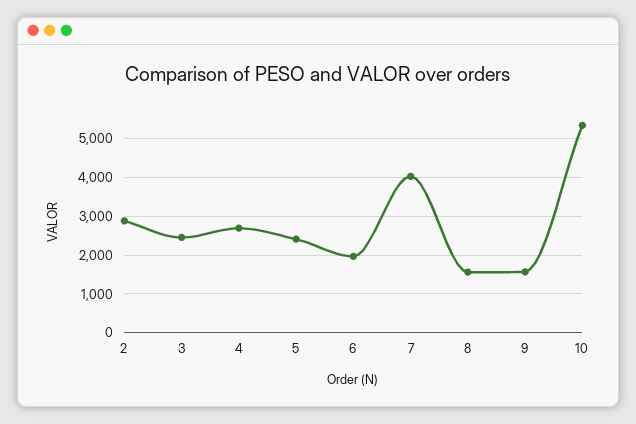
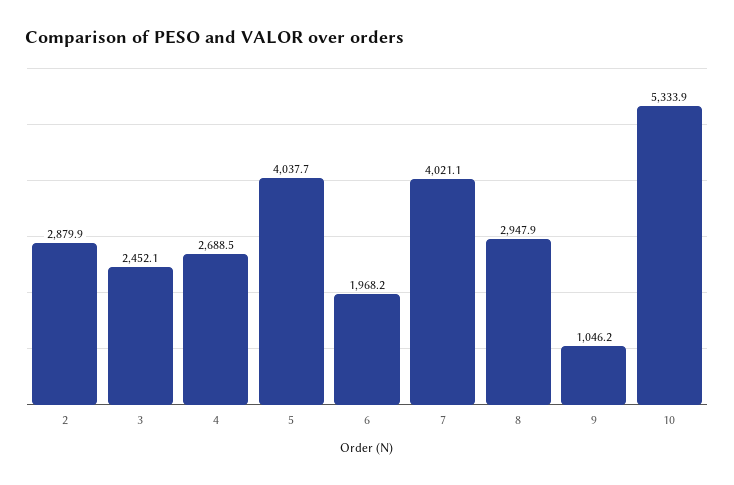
  {
    "2": 2879.9,
    "3": 2452.1,
    "4": 2688.5,
-   "5": 2400,
+   "5": 4037.7,
    "6": 1968.2,
    "7": 4021.1,
-   "8": 1600,
+   "8": 2947.9,
-   "9": 1600,
+   "9": 1046.2,
    "10": 5333.9
  }

